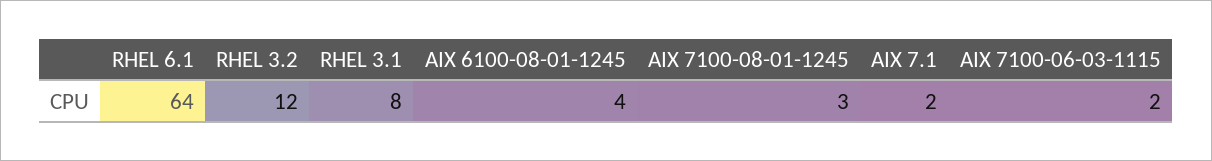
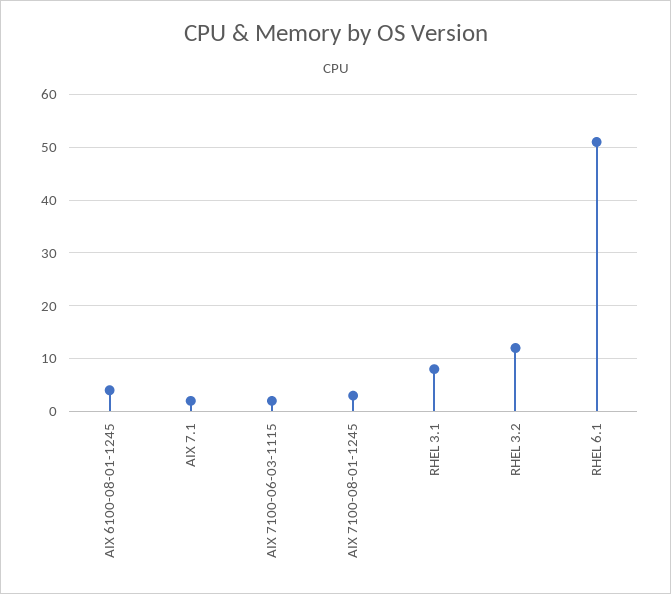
  {
-   "RHEL 6.1": 64,
+   "RHEL 6.1": 50,
    "RHEL 3.2": 12,
    "RHEL 3.1": 8,
    "AIX 6100-08-01-1245": 4,
    "AIX 7100-08-01-1245": 3,
    "AIX 7.1": 2,
    "AIX 7100-06-03-1115": 2
  }

